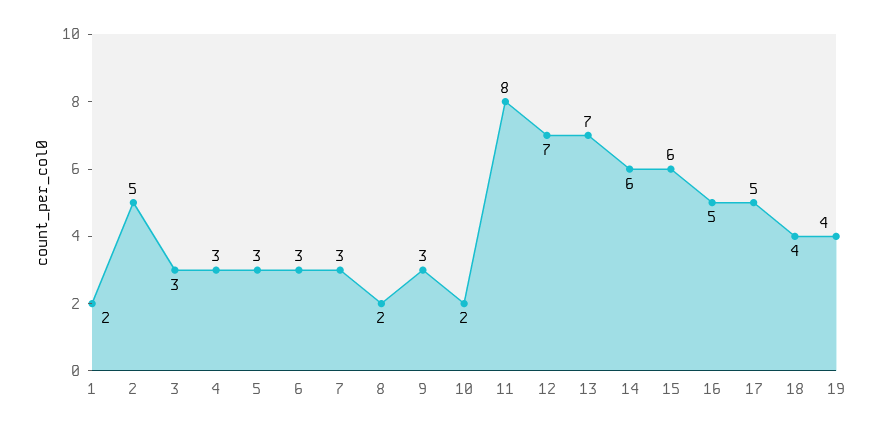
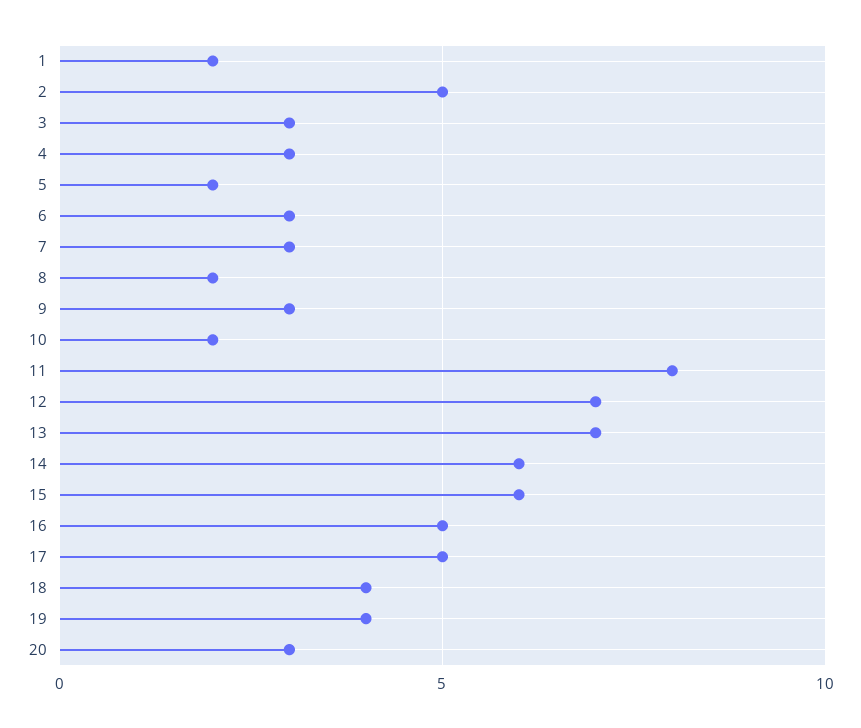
  {
    "1": 2,
    "2": 5,
    "3": 3,
    "4": 3,
-   "5": 3,
+   "5": 2,
    "6": 3,
    "7": 3,
    "8": 2,
    "9": 3,
    "10": 2,
    "11": 8,
    "12": 7,
    "13": 7,
    "14": 6,
    "15": 6,
    "16": 5,
    "17": 5,
    "18": 4,
-   "19": 4
+   "19": 4,
+   "20": 3
  }

